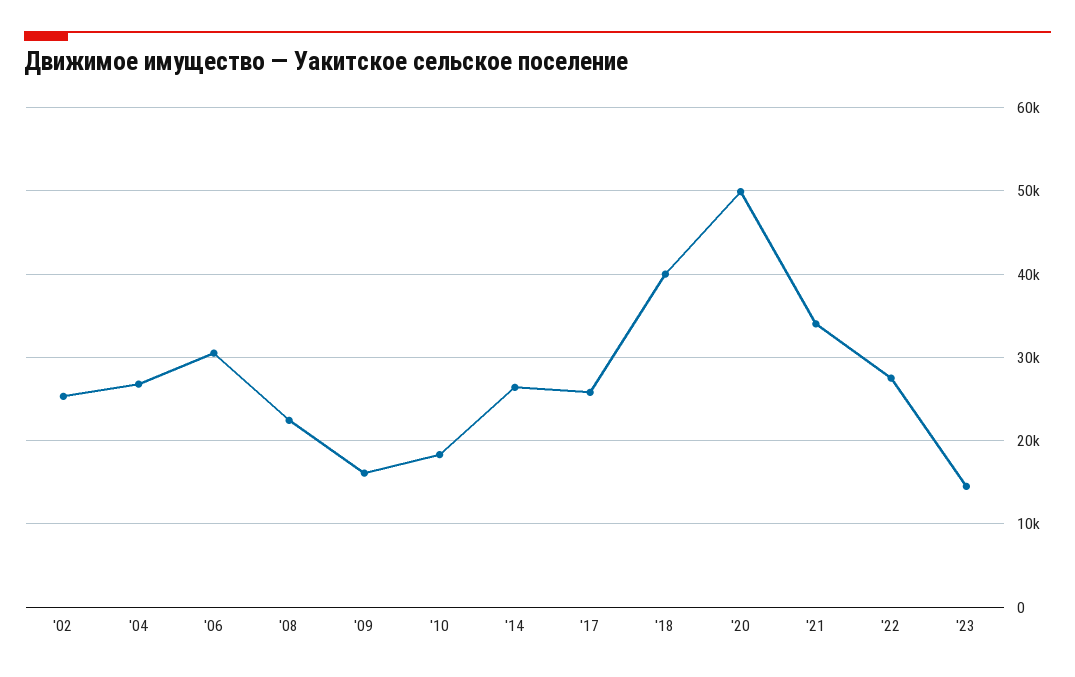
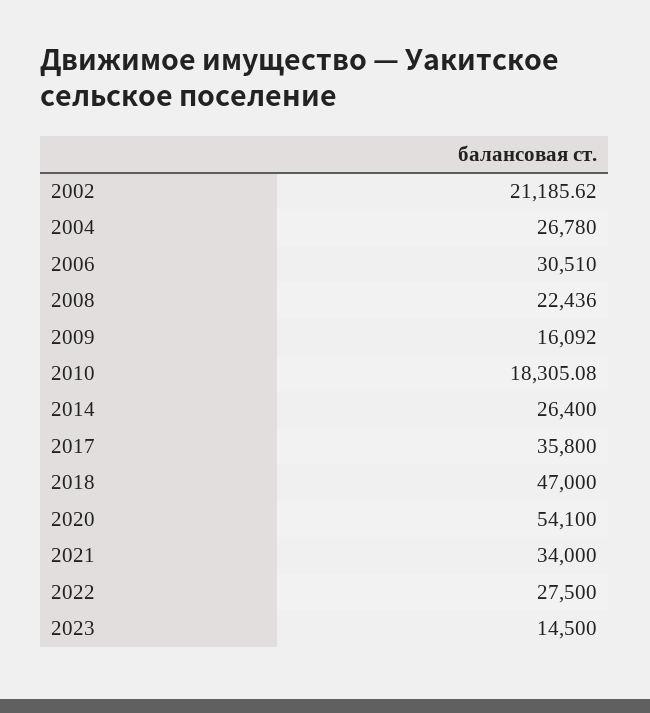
  {
-   "'02": 25000,
+   "'02": 21185.62,
    "'04": 26780,
    "'06": 30510,
    "'08": 22436,
    "'09": 16092,
    "'10": 18305.08,
    "'14": 26400,
-   "'17": 26000,
+   "'17": 35800,
-   "'18": 40000,
+   "'18": 47000,
-   "'20": 50000,
+   "'20": 54100,
    "'21": 34000,
    "'22": 27500,
    "'23": 14500
  }

